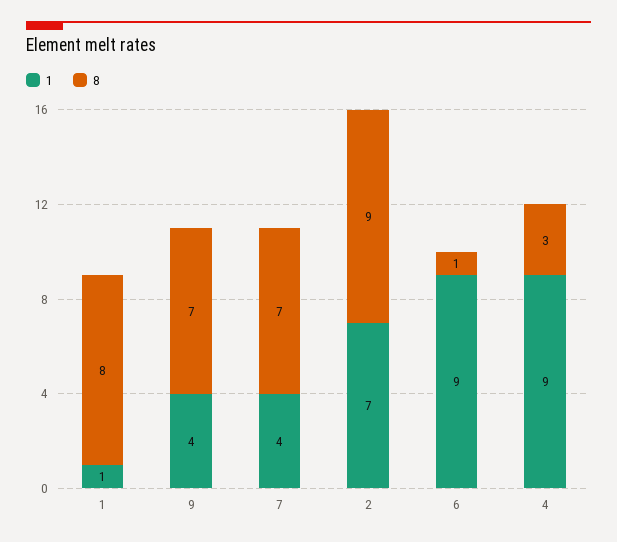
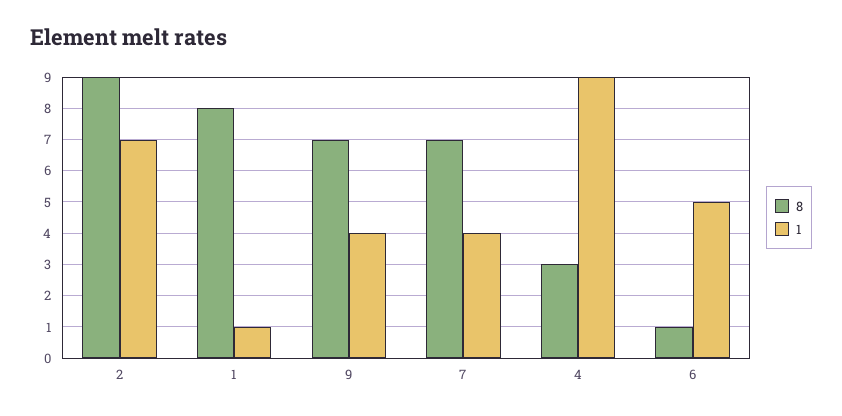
  {
    "1": {
      "1": 1,
      "9": 4,
      "7": 4,
      "2": 7,
-     "6": 9,
+     "6": 5,
      "4": 9
    },
    "8": {
      "1": 8,
      "9": 7,
      "7": 7,
      "2": 9,
      "6": 1,
      "4": 3
    }
  }

